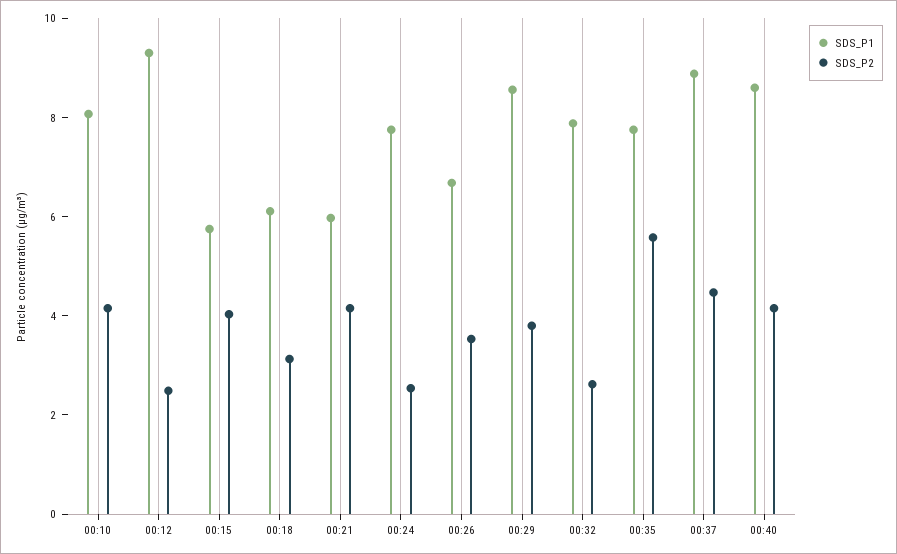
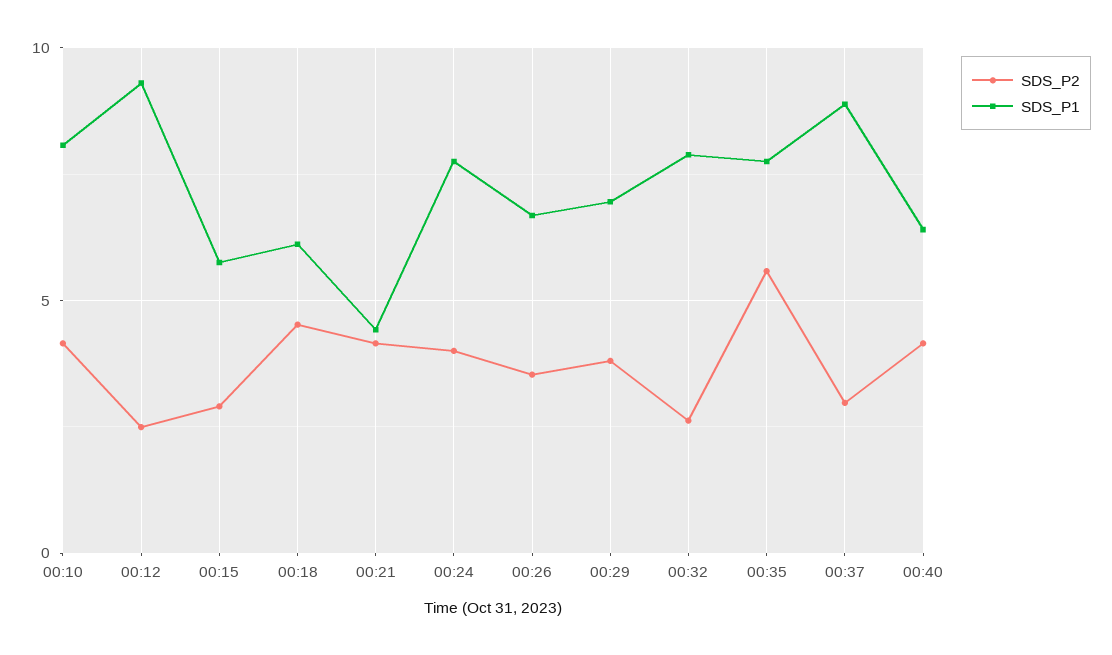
  {
    "SDS_P1": {
      "00:10": 8,
      "00:12": 9.5,
      "00:15": 6,
      "00:18": 6,
-     "00:21": 6,
+     "00:21": 4.5,
      "00:24": 8,
      "00:26": 6.5,
-     "00:29": 8.5,
+     "00:29": 7,
      "00:32": 8,
      "00:35": 8,
      "00:37": 9,
-     "00:40": 8.5
+     "00:40": 6.5
    },
    "SDS_P2": {
      "00:10": 4,
      "00:12": 2.5,
-     "00:15": 4,
+     "00:15": 3,
-     "00:18": 3,
+     "00:18": 4.5,
      "00:21": 4,
-     "00:24": 2.5,
+     "00:24": 4,
      "00:26": 3.5,
      "00:29": 4,
      "00:32": 2.5,
      "00:35": 5.5,
-     "00:37": 4.5,
+     "00:37": 3,
      "00:40": 4
    }
  }

